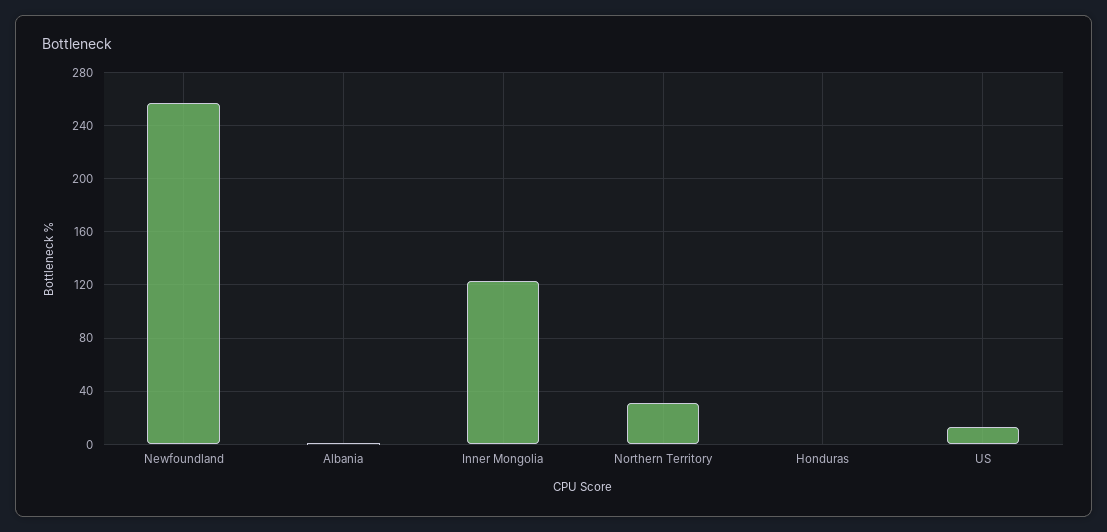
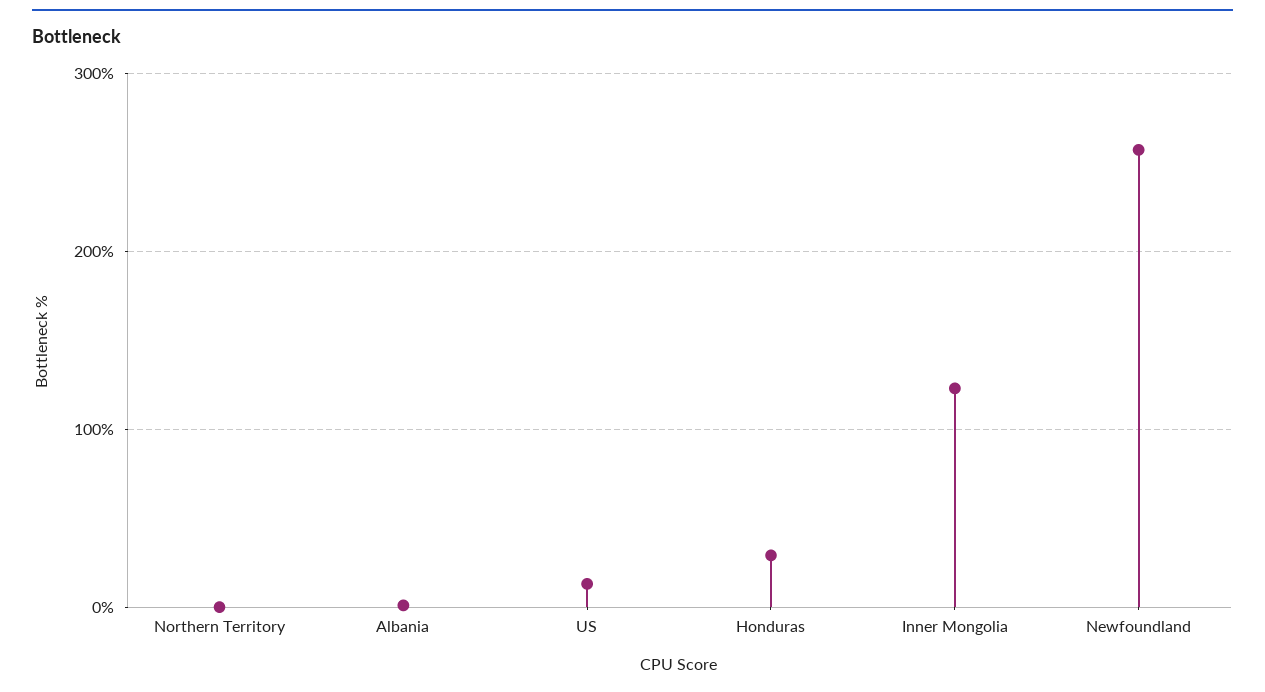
  {
    "Newfoundland": 255,
    "Albania": 0,
    "Inner Mongolia": 125,
-   "Northern Territory": 30,
+   "Northern Territory": 0,
-   "Honduras": 0,
+   "Honduras": 30,
    "US": 15
  }

